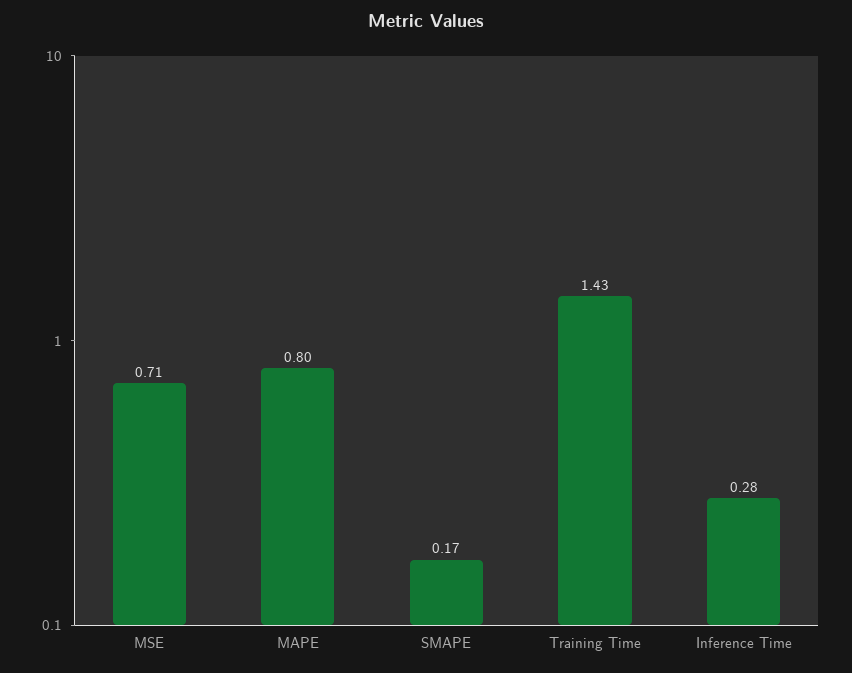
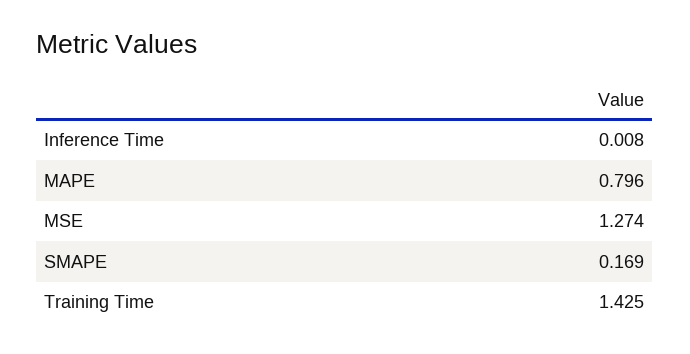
  {
-   "MSE": 0.71,
+   "MSE": 1.274,
    "MAPE": 0.796,
    "SMAPE": 0.169,
    "Training Time": 1.425,
-   "Inference Time": 0.28
+   "Inference Time": 0.008
  }

